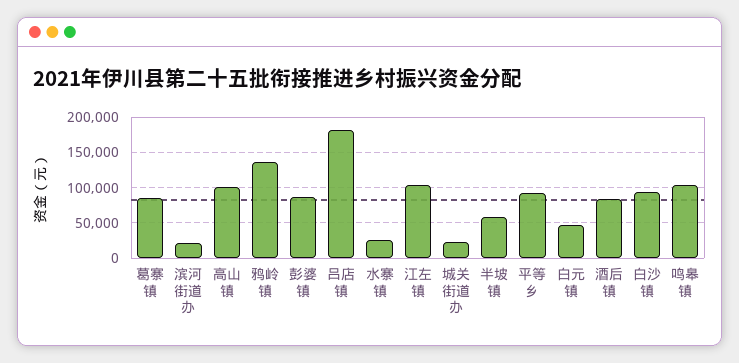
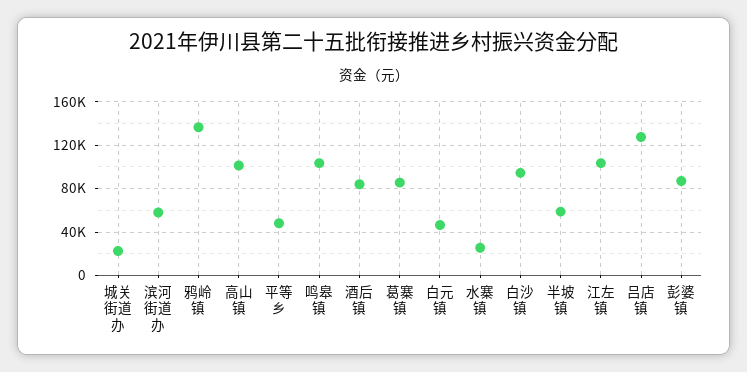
  {
    "葛寨镇": 90000,
-   "滨河街道办": 20000,
+   "滨河街道办": 60000,
    "高山镇": 100000,
    "鸦岭镇": 140000,
    "彭婆镇": 90000,
-   "吕店镇": 180000,
+   "吕店镇": 130000,
    "水寨镇": 30000,
    "江左镇": 100000,
    "城关街道办": 20000,
    "半坡镇": 60000,
-   "平等乡": 90000,
+   "平等乡": 50000,
    "白元镇": 50000,
    "酒后镇": 80000,
    "白沙镇": 90000,
    "鸣皋镇": 100000
  }

